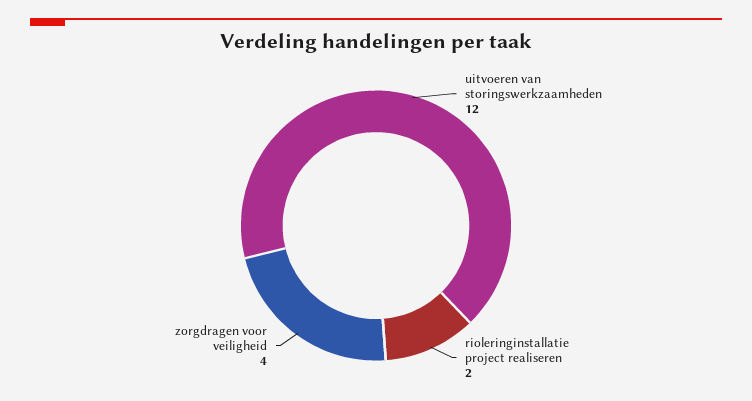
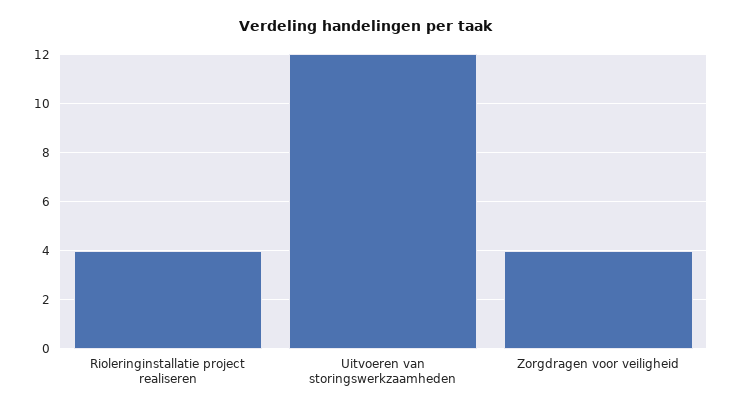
  {
    "uitvoeren van storingswerkzaamheden": 12,
-   "rioleringinstallatie project realiseren": 2,
+   "rioleringinstallatie project realiseren": 4,
    "zorgdragen voor veiligheid": 4
  }

